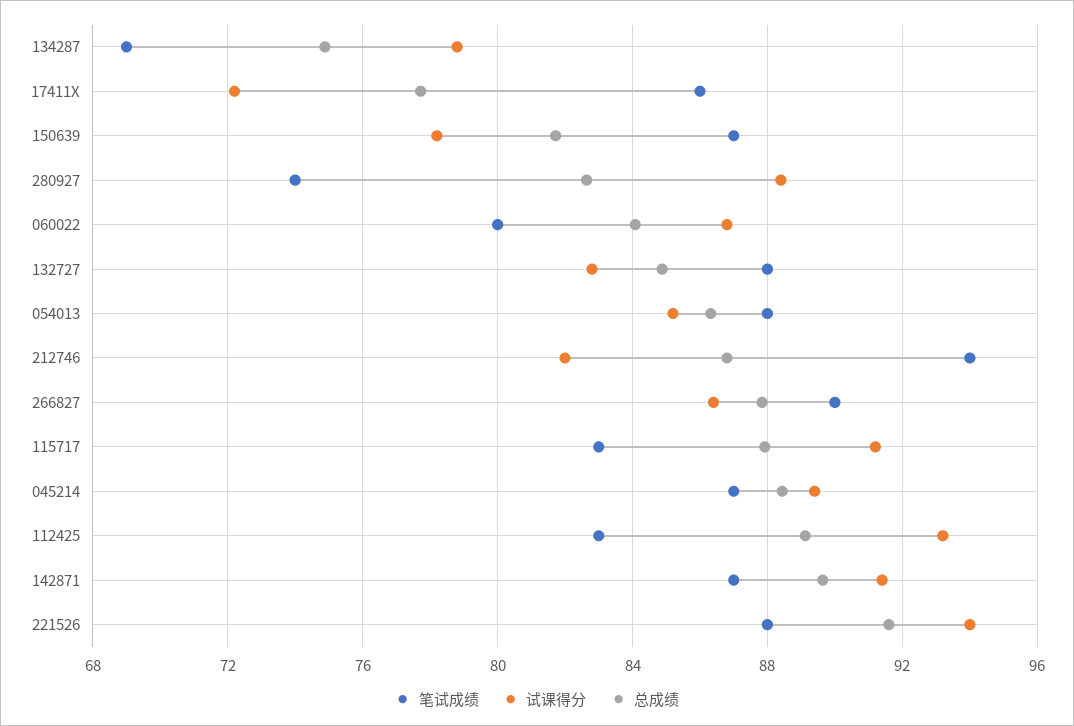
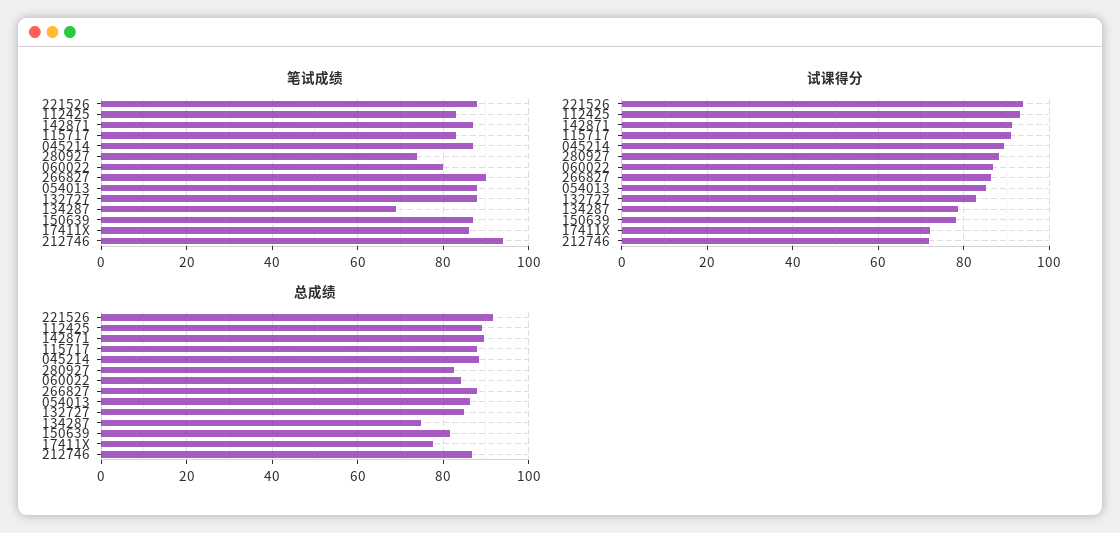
  {
    "笔试成绩": {
      "134287": 69,
      "17411X": 86,
      "150639": 87,
      "280927": 74,
      "060022": 80,
      "132727": 88,
      "054013": 88,
      "212746": 94,
      "266827": 90,
      "115717": 83,
      "045214": 87,
      "112425": 83,
      "142871": 87,
      "221526": 88
    },
    "试课得分": {
      "134287": 79,
      "17411X": 72,
      "150639": 78,
      "280927": 88.5,
      "060022": 87,
      "132727": 83,
      "054013": 85,
-     "212746": 82,
+     "212746": 72,
      "266827": 86.5,
      "115717": 91,
      "045214": 89.5,
      "112425": 93,
      "142871": 91.5,
      "221526": 94
    },
    "总成绩": {
      "134287": 75,
      "17411X": 77.5,
      "150639": 81.5,
      "280927": 82.5,
      "060022": 84,
      "132727": 85,
      "054013": 86.5,
      "212746": 87,
      "266827": 88,
      "115717": 88,
      "045214": 88.5,
      "112425": 89,
      "142871": 89.5,
      "221526": 91.5
    }
  }

